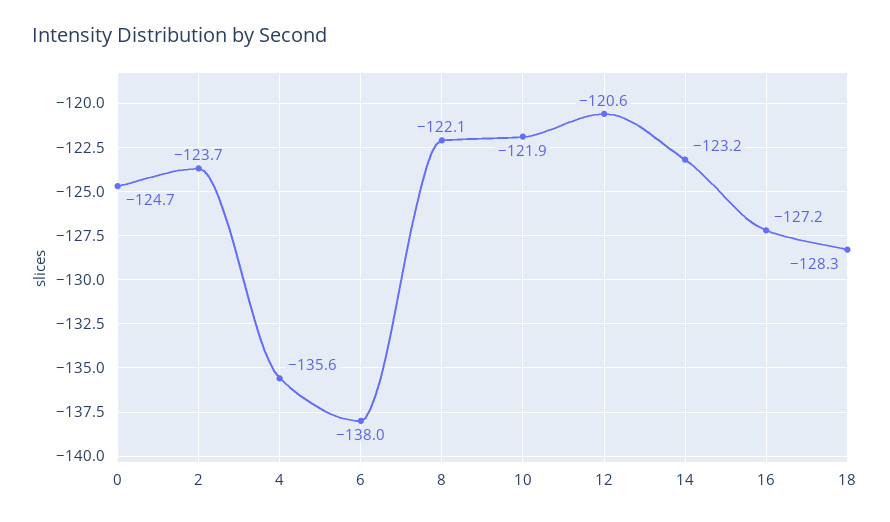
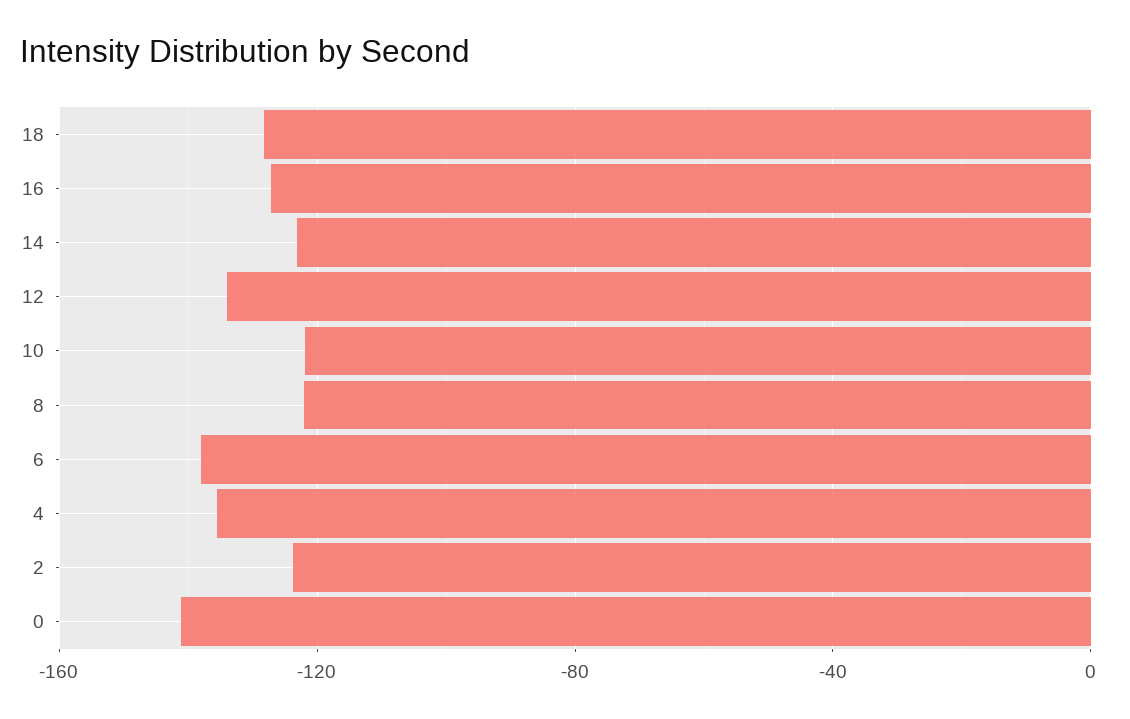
  {
-   "0": -124.7,
+   "0": -140,
    "2": -123.7,
    "4": -135.6,
    "6": -138,
    "8": -122.1,
    "10": -121.9,
-   "12": -120.6,
+   "12": -135,
    "14": -123.2,
    "16": -127.2,
    "18": -128.3
  }

